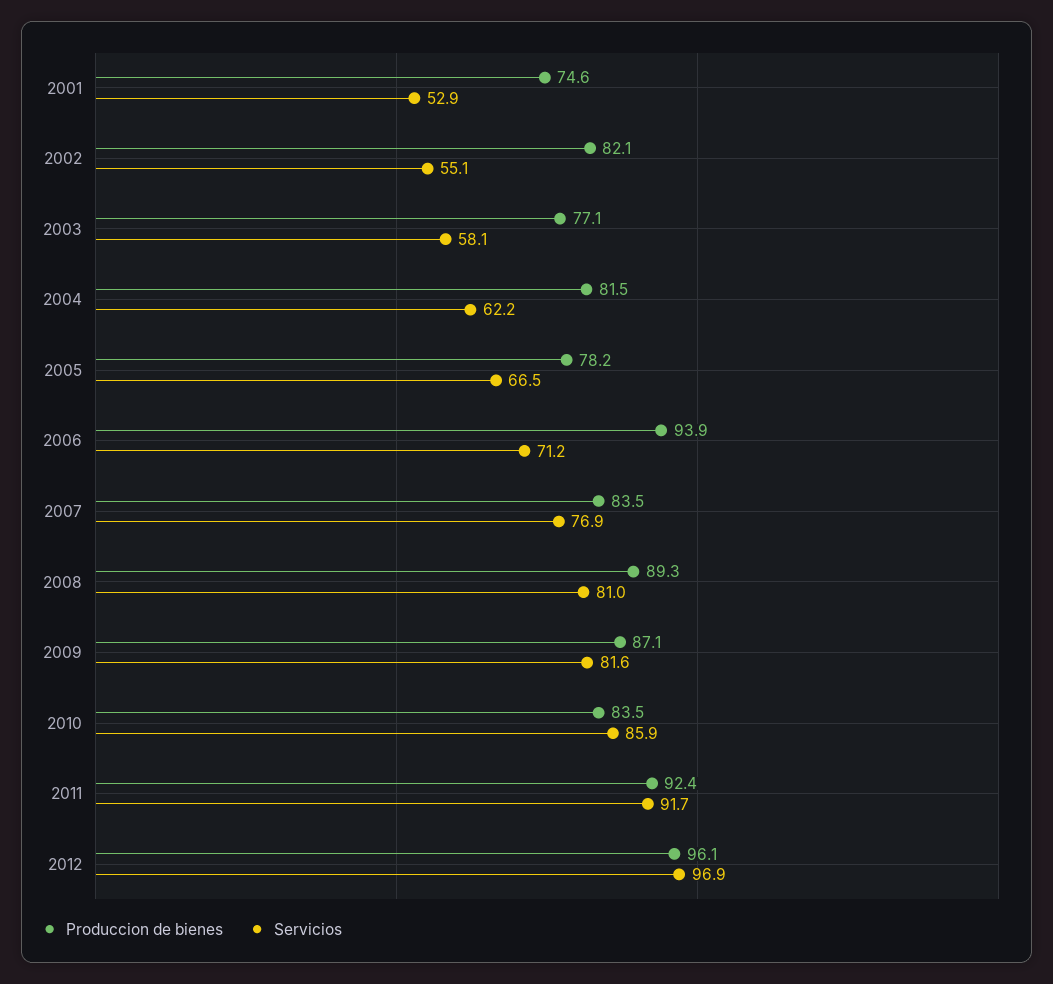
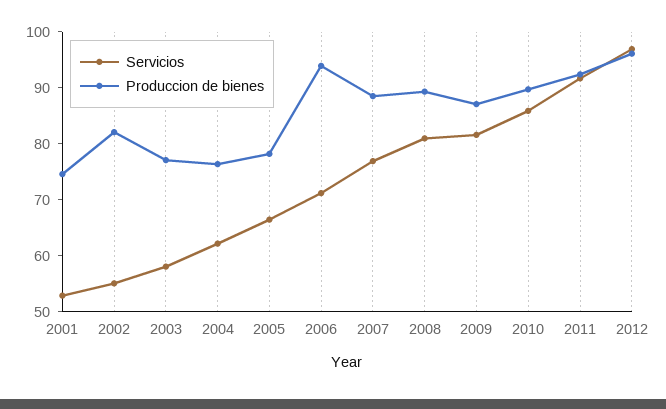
  {
    "Produccion de bienes": {
      "2001": 74.6,
      "2002": 82.1,
      "2003": 77.1,
-     "2004": 81.5,
+     "2004": 76,
      "2005": 78.2,
      "2006": 93.9,
-     "2007": 83.5,
+     "2007": 88,
      "2008": 89.3,
      "2009": 87.1,
-     "2010": 83.5,
+     "2010": 90,
      "2011": 92.4,
      "2012": 96.1
    },
    "Servicios": {
      "2001": 52.9,
      "2002": 55.1,
      "2003": 58.1,
      "2004": 62.2,
      "2005": 66.5,
      "2006": 71.2,
      "2007": 76.9,
      "2008": 81,
      "2009": 81.6,
      "2010": 85.9,
      "2011": 91.7,
      "2012": 96.9
    }
  }

